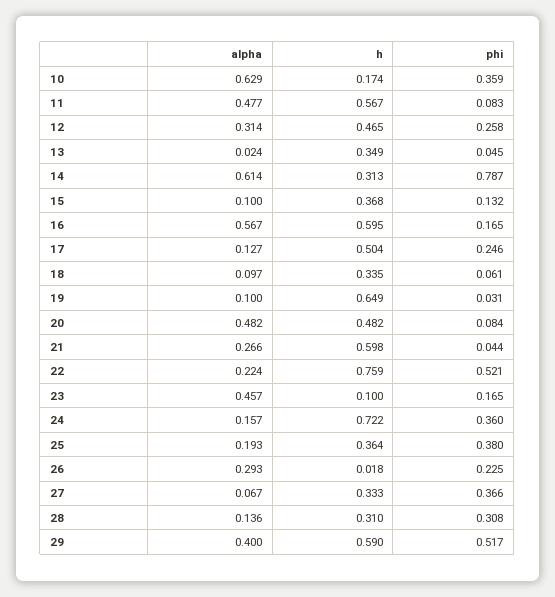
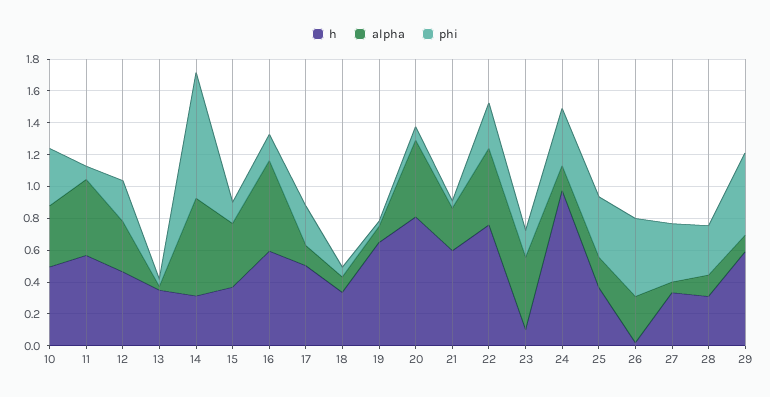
  {
    "alpha": {
-     "10": 0.629,
+     "10": 0.4,
      "11": 0.477,
      "12": 0.314,
      "13": 0.024,
      "14": 0.614,
-     "15": 0.1,
+     "15": 0.4,
      "16": 0.567,
      "17": 0.127,
      "18": 0.097,
      "19": 0.1,
      "20": 0.482,
      "21": 0.266,
-     "22": 0.224,
+     "22": 0.5,
      "23": 0.457,
      "24": 0.157,
      "25": 0.193,
      "26": 0.293,
      "27": 0.067,
      "28": 0.136,
-     "29": 0.4
+     "29": 0.1
    },
    "h": {
-     "10": 0.174,
+     "10": 0.5,
      "11": 0.567,
      "12": 0.465,
      "13": 0.349,
      "14": 0.313,
      "15": 0.368,
      "16": 0.595,
      "17": 0.504,
      "18": 0.335,
      "19": 0.649,
-     "20": 0.482,
+     "20": 0.8,
      "21": 0.598,
      "22": 0.759,
      "23": 0.1,
-     "24": 0.722,
+     "24": 1,
      "25": 0.364,
      "26": 0.018,
      "27": 0.333,
      "28": 0.31,
      "29": 0.59
    },
    "phi": {
      "10": 0.359,
      "11": 0.083,
      "12": 0.258,
      "13": 0.045,
      "14": 0.787,
      "15": 0.132,
      "16": 0.165,
      "17": 0.246,
      "18": 0.061,
      "19": 0.031,
      "20": 0.084,
      "21": 0.044,
-     "22": 0.521,
+     "22": 0.3,
      "23": 0.165,
      "24": 0.36,
      "25": 0.38,
-     "26": 0.225,
+     "26": 0.5,
      "27": 0.366,
      "28": 0.308,
      "29": 0.517
    }
  }

